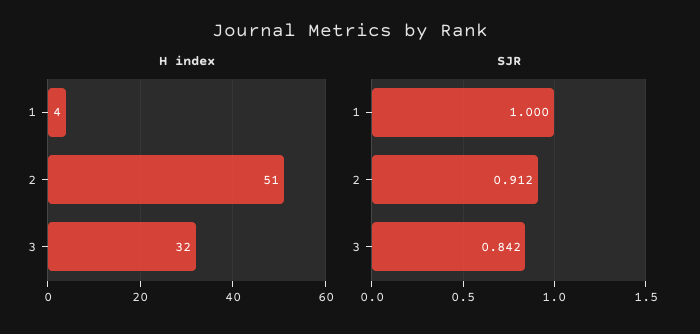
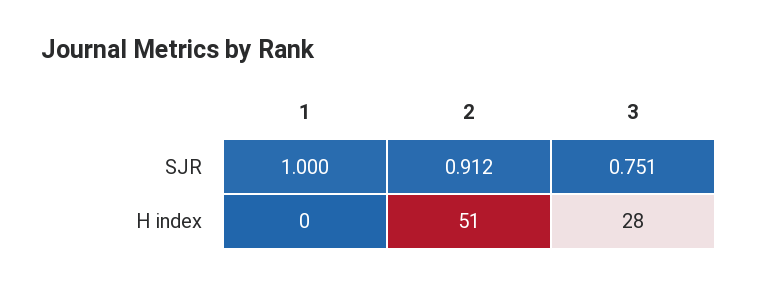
  {
    "H index": {
-     "1": 4,
+     "1": 0,
      "2": 51,
-     "3": 32
+     "3": 28
    },
    "SJR": {
      "1": 1,
      "2": 0.912,
-     "3": 0.842
+     "3": 0.751
    }
  }

